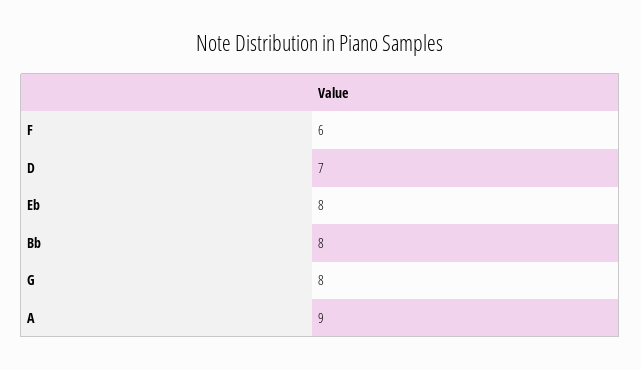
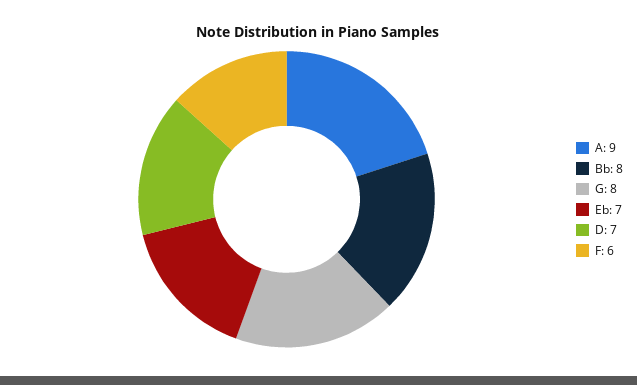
  {
    "F": 6,
    "D": 7,
-   "Eb": 8,
+   "Eb": 7,
    "Bb": 8,
    "G": 8,
    "A": 9
  }

